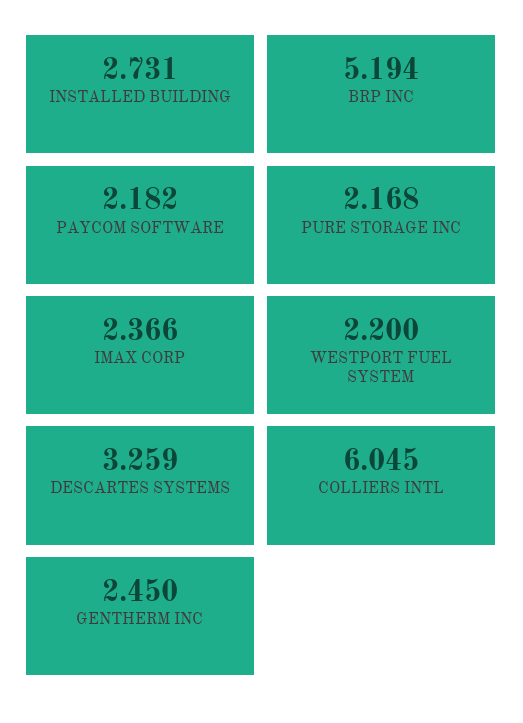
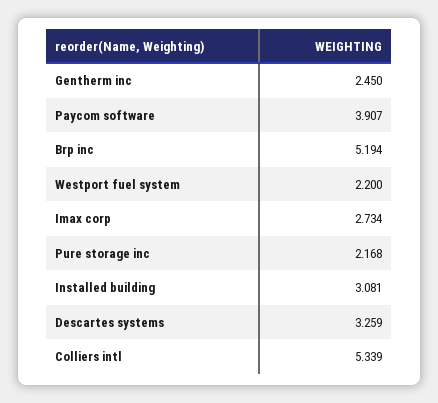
  {
-   "INSTALLED BUILDING": 2.731,
+   "INSTALLED BUILDING": 3.081,
    "BRP INC": 5.194,
-   "PAYCOM SOFTWARE": 2.182,
+   "PAYCOM SOFTWARE": 3.907,
    "PURE STORAGE INC": 2.168,
-   "IMAX CORP": 2.366,
+   "IMAX CORP": 2.734,
    "WESTPORT FUEL SYSTEM": 2.2,
    "DESCARTES SYSTEMS": 3.259,
-   "COLLIERS INTL": 6.045,
+   "COLLIERS INTL": 5.339,
    "GENTHERM INC": 2.45
  }

